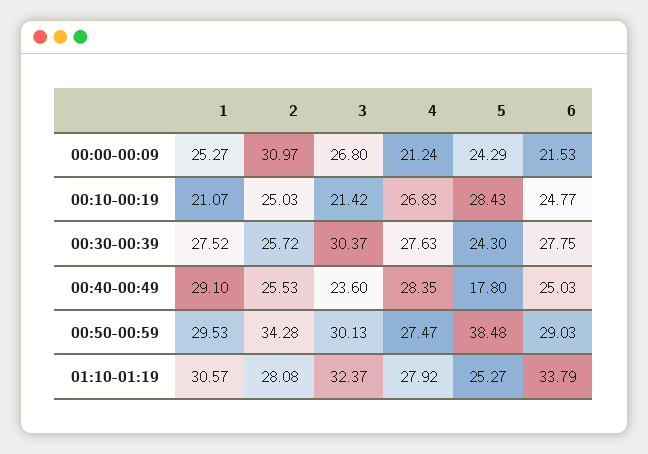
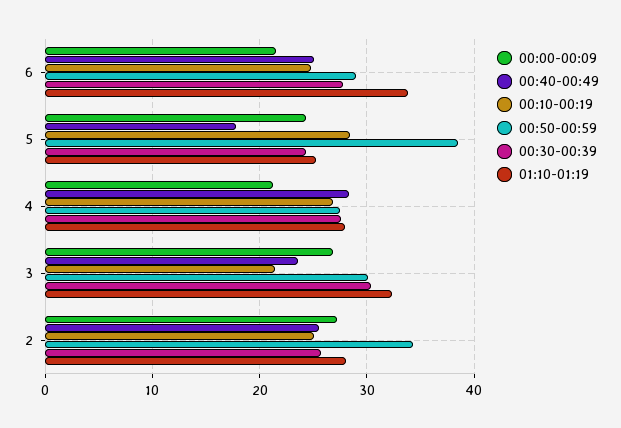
  {
    "00:00-00:09": {
-     "1": 25.27,
-     "2": 30.97,
+     "2": 27,
      "3": 26.8,
      "4": 21.24,
      "5": 24.29,
      "6": 21.53
    },
    "00:10-00:19": {
-     "1": 21.07,
      "2": 25.03,
      "3": 21.42,
      "4": 26.83,
      "5": 28.43,
      "6": 24.77
    },
    "00:30-00:39": {
-     "1": 27.52,
      "2": 25.72,
      "3": 30.37,
      "4": 27.63,
      "5": 24.3,
      "6": 27.75
    },
    "00:40-00:49": {
-     "1": 29.1,
      "2": 25.53,
      "3": 23.6,
      "4": 28.35,
      "5": 17.8,
      "6": 25.03
    },
    "00:50-00:59": {
-     "1": 29.53,
      "2": 34.28,
      "3": 30.13,
      "4": 27.47,
      "5": 38.48,
      "6": 29.03
    },
    "01:10-01:19": {
-     "1": 30.57,
      "2": 28.08,
      "3": 32.37,
      "4": 27.92,
      "5": 25.27,
      "6": 33.79
    }
  }

